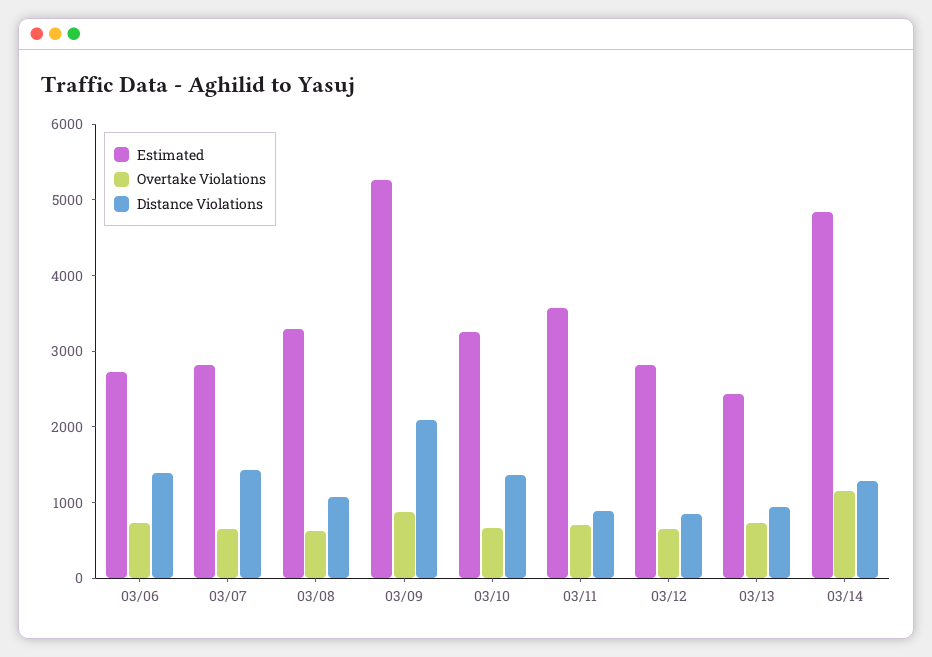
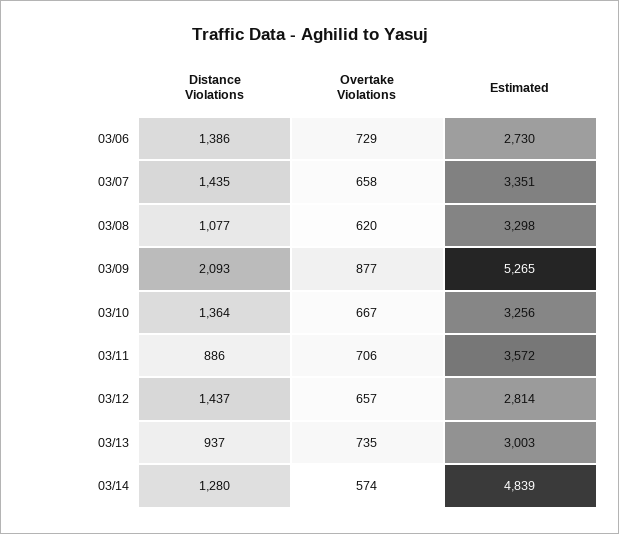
  {
    "Estimated": {
      "03/06": 2730,
-     "03/07": 2800,
+     "03/07": 3351,
      "03/08": 3298,
      "03/09": 5265,
      "03/10": 3256,
      "03/11": 3572,
      "03/12": 2814,
-     "03/13": 2400,
+     "03/13": 3003,
      "03/14": 4839
    },
    "Overtake Violations": {
      "03/06": 729,
      "03/07": 658,
      "03/08": 620,
      "03/09": 877,
      "03/10": 667,
      "03/11": 706,
      "03/12": 657,
      "03/13": 735,
-     "03/14": 1200
+     "03/14": 574
    },
    "Distance Violations": {
      "03/06": 1386,
      "03/07": 1435,
      "03/08": 1077,
      "03/09": 2093,
      "03/10": 1364,
      "03/11": 886,
-     "03/12": 800,
+     "03/12": 1437,
      "03/13": 937,
      "03/14": 1280
    }
  }

